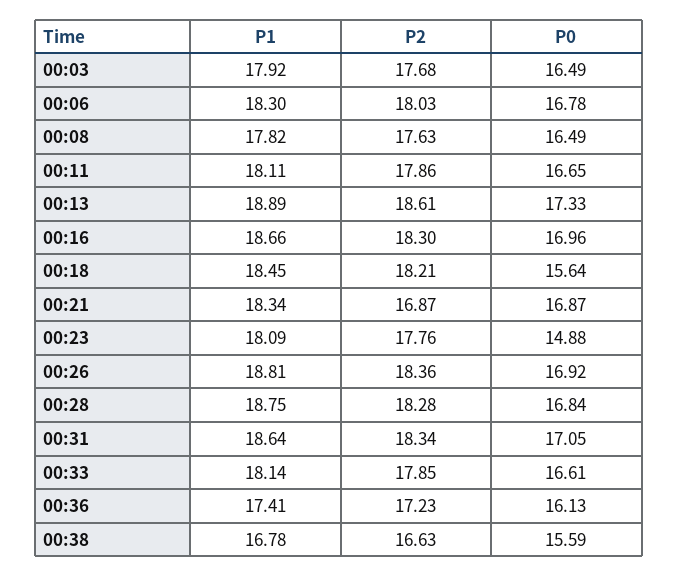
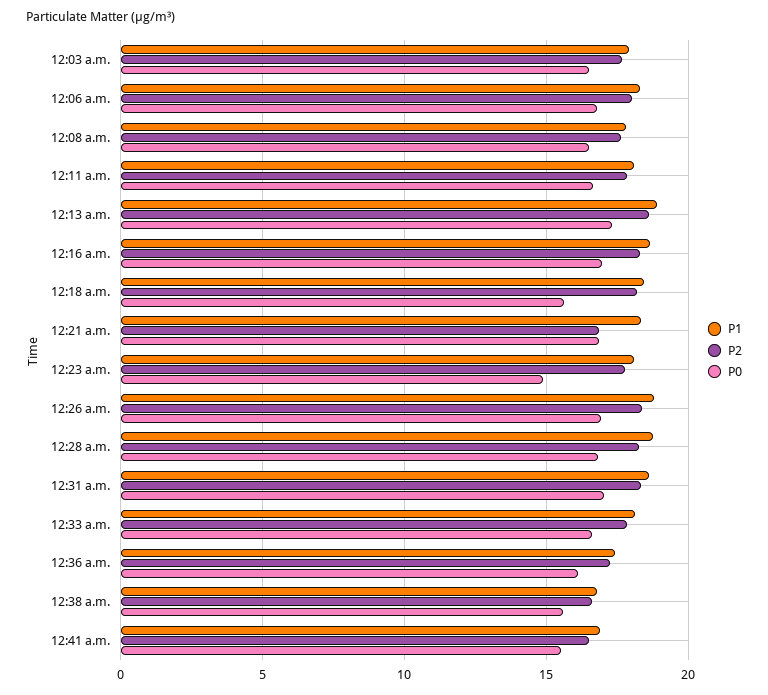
  {
    "P1": {
      "00:03": 17.92,
      "00:06": 18.3,
      "00:08": 17.82,
      "00:11": 18.11,
      "00:13": 18.89,
      "00:16": 18.66,
      "00:18": 18.45,
      "00:21": 18.34,
      "00:23": 18.09,
      "00:26": 18.81,
      "00:28": 18.75,
      "00:31": 18.64,
      "00:33": 18.14,
      "00:36": 17.41,
-     "00:38": 16.78
+     "00:38": 16.78,
+     "12:41 a.m.": 17
    },
    "P2": {
      "00:03": 17.68,
      "00:06": 18.03,
      "00:08": 17.63,
      "00:11": 17.86,
      "00:13": 18.61,
      "00:16": 18.3,
      "00:18": 18.21,
      "00:21": 16.87,
      "00:23": 17.76,
      "00:26": 18.36,
      "00:28": 18.28,
      "00:31": 18.34,
      "00:33": 17.85,
      "00:36": 17.23,
-     "00:38": 16.63
+     "00:38": 16.63,
+     "12:41 a.m.": 16.5
    },
    "P0": {
      "00:03": 16.49,
      "00:06": 16.78,
      "00:08": 16.49,
      "00:11": 16.65,
      "00:13": 17.33,
      "00:16": 16.96,
      "00:18": 15.64,
      "00:21": 16.87,
      "00:23": 14.88,
      "00:26": 16.92,
      "00:28": 16.84,
      "00:31": 17.05,
      "00:33": 16.61,
      "00:36": 16.13,
-     "00:38": 15.59
+     "00:38": 15.59,
+     "12:41 a.m.": 15.5
    }
  }

